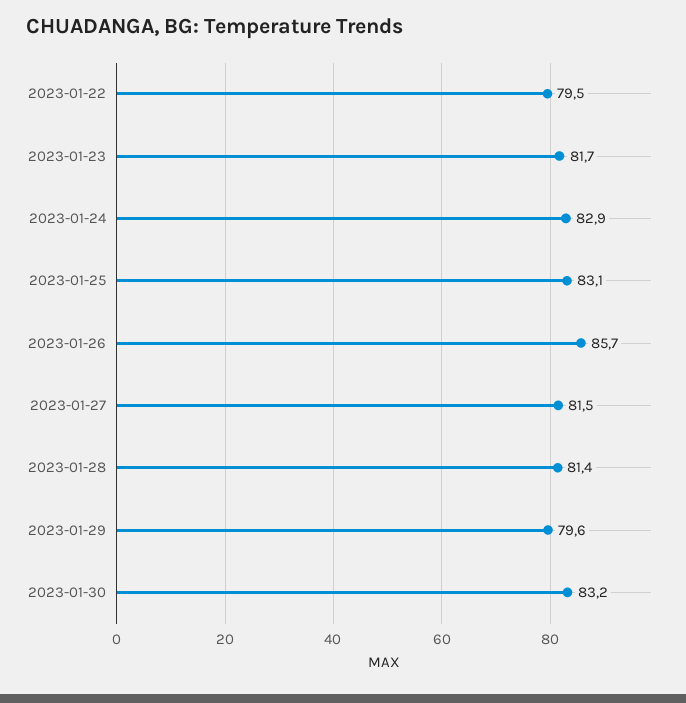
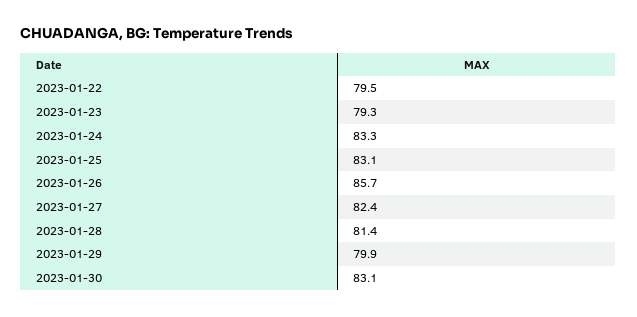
  {
    "2023-01-22": 79.5,
-   "2023-01-23": 81.7,
+   "2023-01-23": 79.3,
-   "2023-01-24": 82.9,
+   "2023-01-24": 83.3,
    "2023-01-25": 83.1,
    "2023-01-26": 85.7,
-   "2023-01-27": 81.5,
+   "2023-01-27": 82.4,
    "2023-01-28": 81.4,
-   "2023-01-29": 79.6,
+   "2023-01-29": 79.9,
-   "2023-01-30": 83.2
+   "2023-01-30": 83.1
  }

